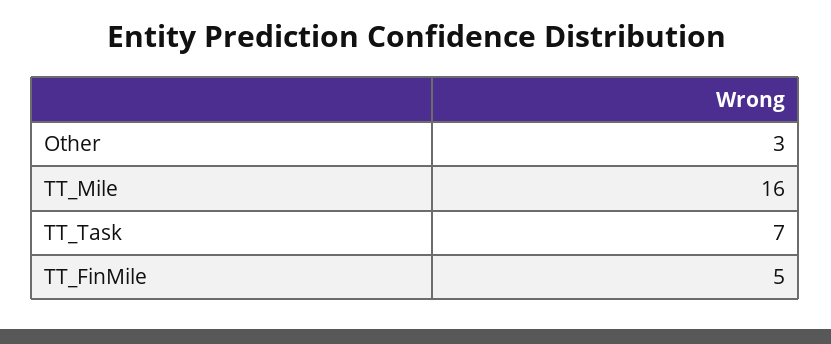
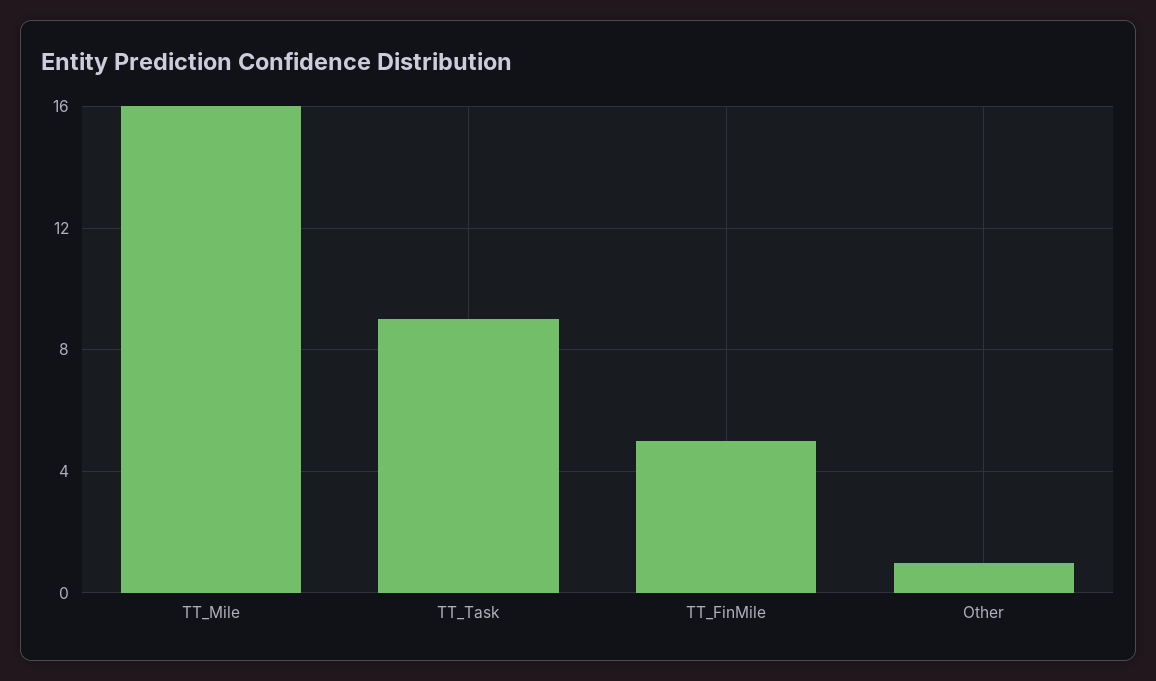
  {
-   "Other": 3,
+   "Other": 1,
    "TT_Mile": 16,
-   "TT_Task": 7,
+   "TT_Task": 9,
    "TT_FinMile": 5
  }

